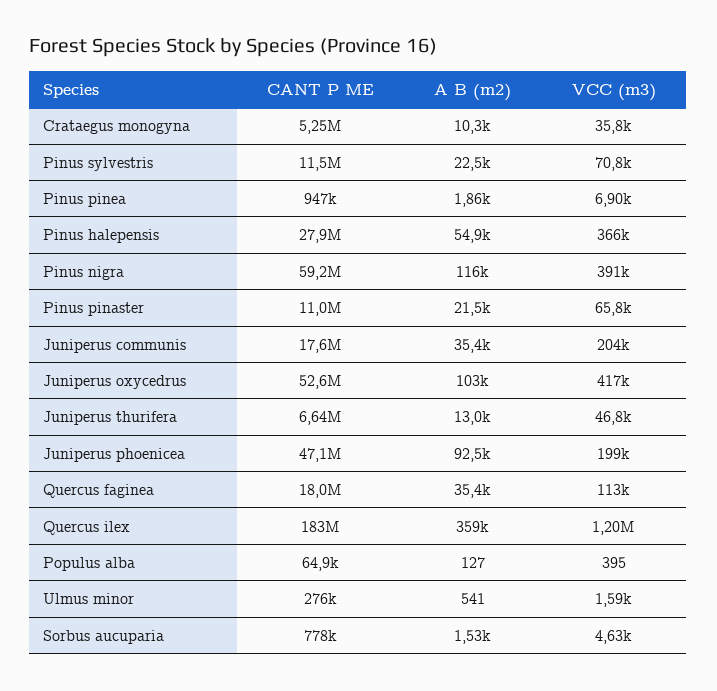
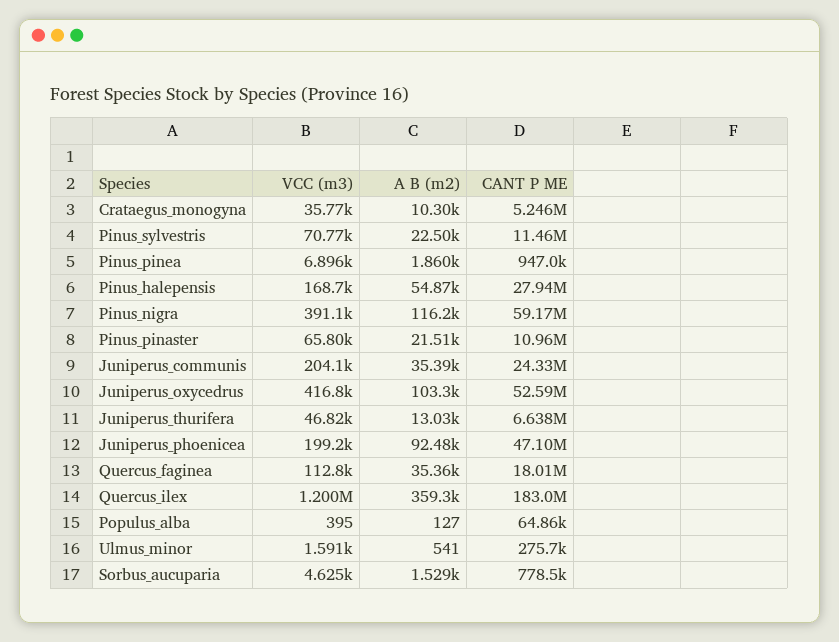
  {
    "CANT P ME": {
      "Crataegus monogyna": 5246000,
      "Pinus sylvestris": 11460000,
      "Pinus pinea": 947000,
      "Pinus halepensis": 27940000,
      "Pinus nigra": 59170000,
      "Pinus pinaster": 10960000,
-     "Juniperus communis": 17600000,
+     "Juniperus communis": 24330000,
      "Juniperus oxycedrus": 52590000,
      "Juniperus thurifera": 6638000,
      "Juniperus phoenicea": 47100000,
      "Quercus faginea": 18010000,
      "Quercus ilex": 183000000,
      "Populus alba": 64860,
      "Ulmus minor": 275700,
      "Sorbus aucuparia": 778500
    },
    "A B (m2)": {
      "Crataegus monogyna": 10300,
      "Pinus sylvestris": 22500,
      "Pinus pinea": 1860,
      "Pinus halepensis": 54870,
      "Pinus nigra": 116200,
      "Pinus pinaster": 21510,
      "Juniperus communis": 35390,
      "Juniperus oxycedrus": 103300,
      "Juniperus thurifera": 13030,
      "Juniperus phoenicea": 92480,
      "Quercus faginea": 35360,
      "Quercus ilex": 359300,
      "Populus alba": 127,
      "Ulmus minor": 541,
      "Sorbus aucuparia": 1529
    },
    "VCC (m3)": {
      "Crataegus monogyna": 35770,
      "Pinus sylvestris": 70770,
      "Pinus pinea": 6896,
-     "Pinus halepensis": 366000,
+     "Pinus halepensis": 168700,
      "Pinus nigra": 391100,
      "Pinus pinaster": 65800,
      "Juniperus communis": 204100,
      "Juniperus oxycedrus": 416800,
      "Juniperus thurifera": 46820,
      "Juniperus phoenicea": 199200,
      "Quercus faginea": 112800,
      "Quercus ilex": 1200000,
      "Populus alba": 395,
      "Ulmus minor": 1591,
      "Sorbus aucuparia": 4625
    }
  }

